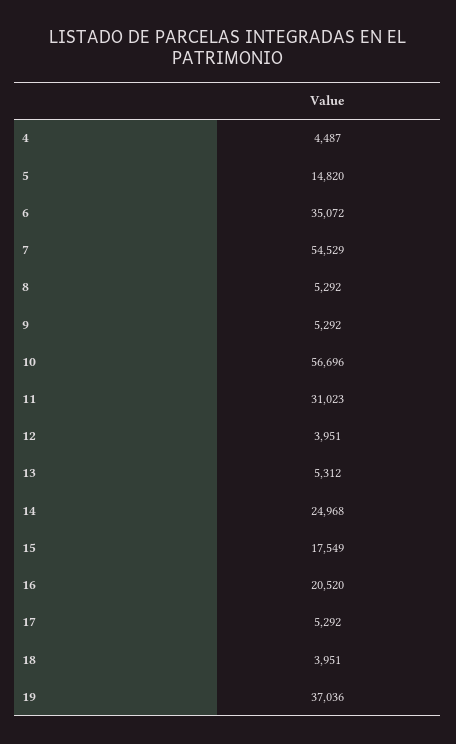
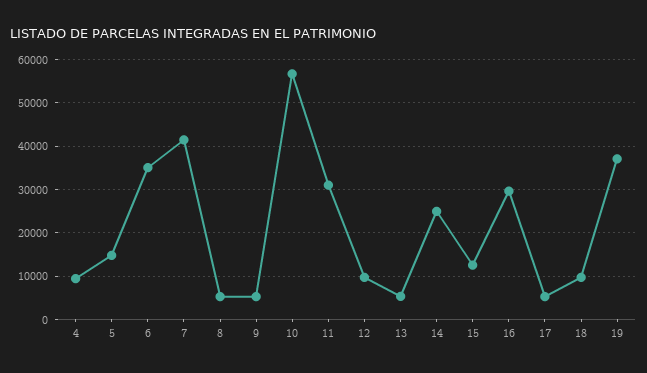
  {
-   "4": 4487,
+   "4": 10000,
    "5": 14820,
    "6": 35072,
-   "7": 54529,
+   "7": 42000,
    "8": 5292,
    "9": 5292,
    "10": 56696,
    "11": 31023,
-   "12": 3951,
+   "12": 10000,
    "13": 5312,
    "14": 24968,
-   "15": 17549,
+   "15": 12000,
-   "16": 20520,
+   "16": 30000,
    "17": 5292,
-   "18": 3951,
+   "18": 10000,
    "19": 37036
  }

